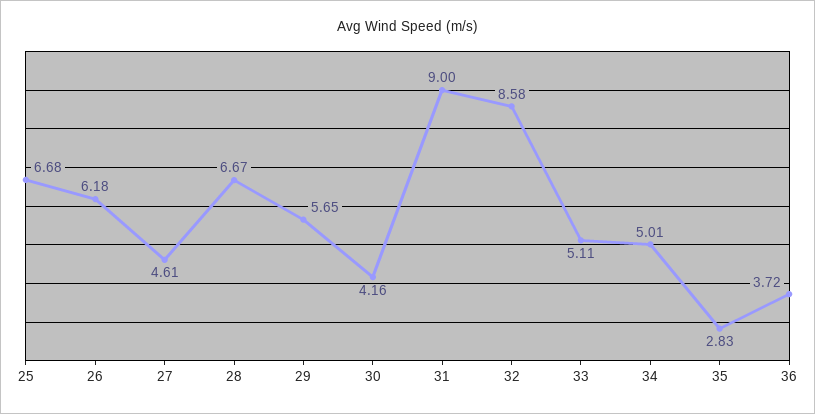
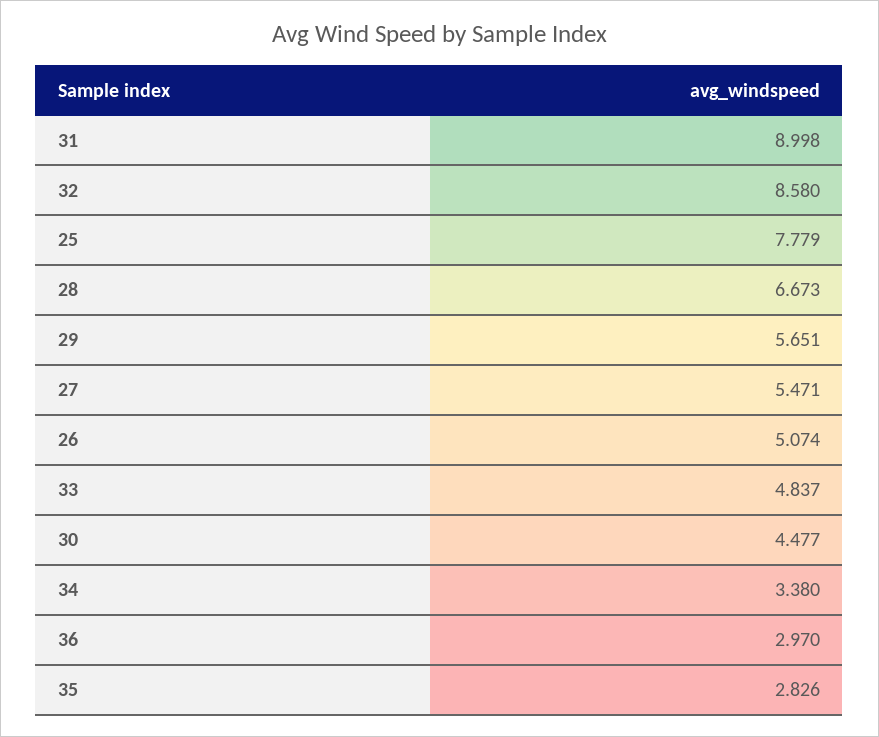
  {
-   "25": 6.68,
+   "25": 7.779,
-   "26": 6.18,
+   "26": 5.074,
-   "27": 4.61,
+   "27": 5.471,
    "28": 6.673,
    "29": 5.651,
-   "30": 4.16,
+   "30": 4.477,
    "31": 8.998,
    "32": 8.58,
-   "33": 5.11,
+   "33": 4.837,
-   "34": 5.01,
+   "34": 3.38,
    "35": 2.826,
-   "36": 3.72
+   "36": 2.97
  }

